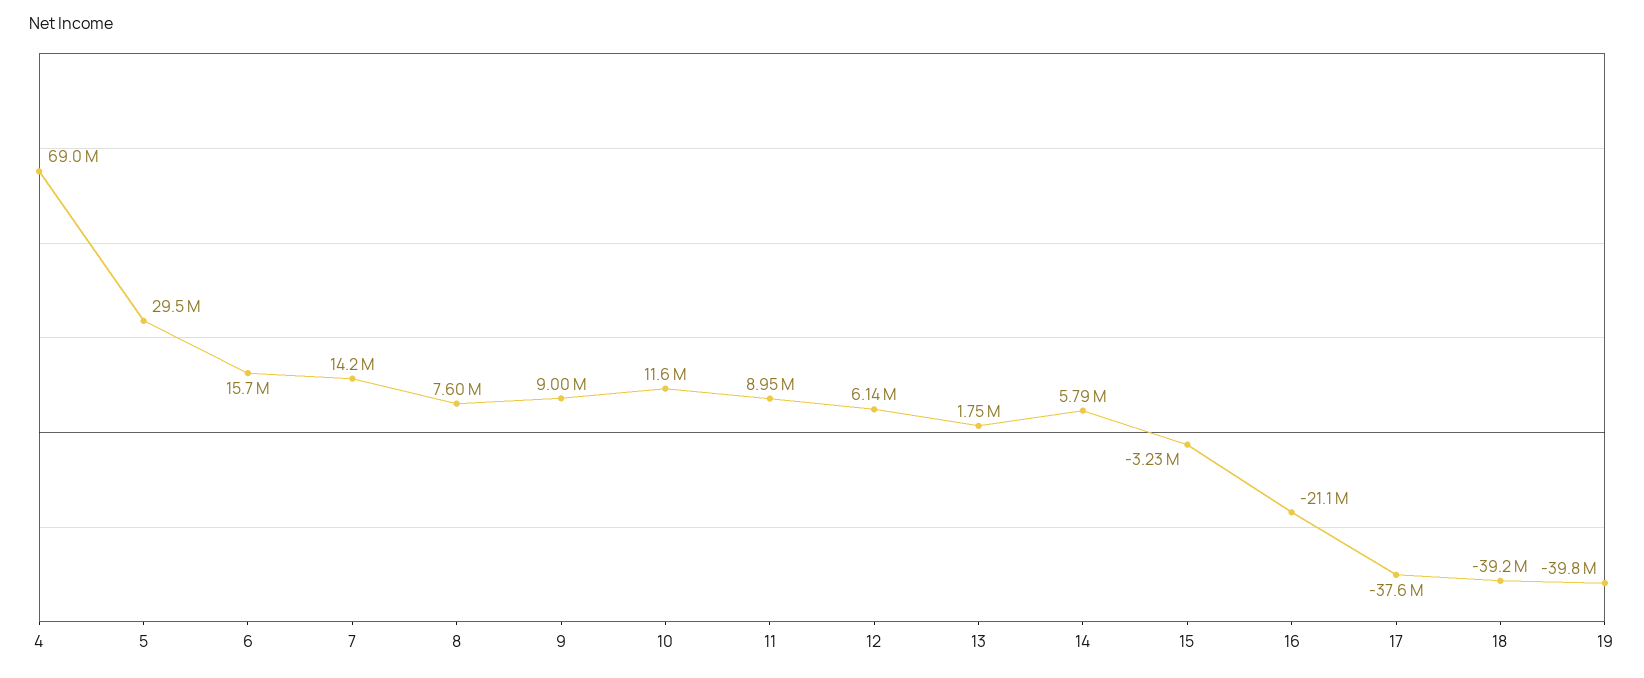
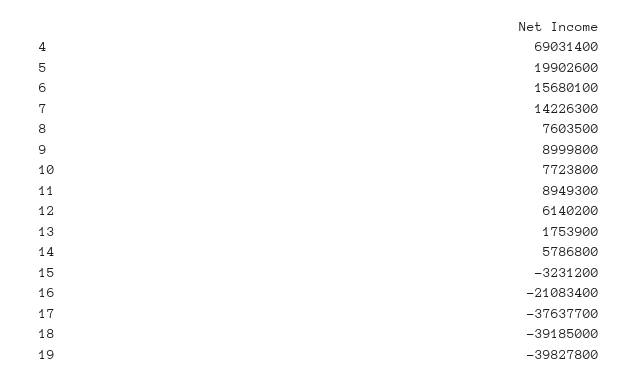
  {
    "4": 69031400,
-   "5": 29500000,
+   "5": 19902600,
    "6": 15680100,
    "7": 14226300,
    "8": 7603500,
    "9": 8999800,
-   "10": 11600000,
+   "10": 7723800,
    "11": 8949300,
    "12": 6140200,
    "13": 1753900,
    "14": 5786800,
    "15": -3231200,
    "16": -21083400,
    "17": -37637700,
    "18": -39185000,
    "19": -39827800
  }

